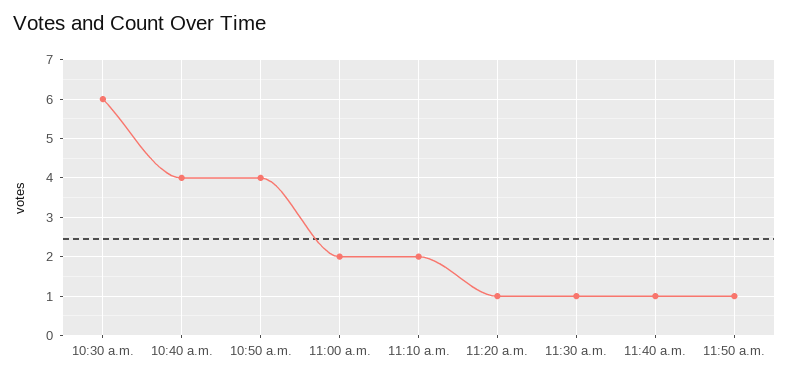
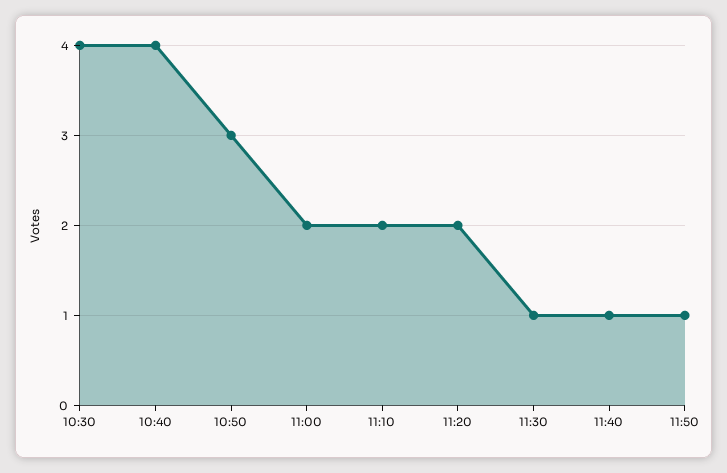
  {
-   "10:30 a.m.": 6,
+   "10:30 a.m.": 4,
    "10:40 a.m.": 4,
-   "10:50 a.m.": 4,
+   "10:50 a.m.": 3,
    "11:00 a.m.": 2,
    "11:10 a.m.": 2,
-   "11:20 a.m.": 1,
+   "11:20 a.m.": 2,
    "11:30 a.m.": 1,
    "11:40 a.m.": 1,
    "11:50 a.m.": 1
  }

